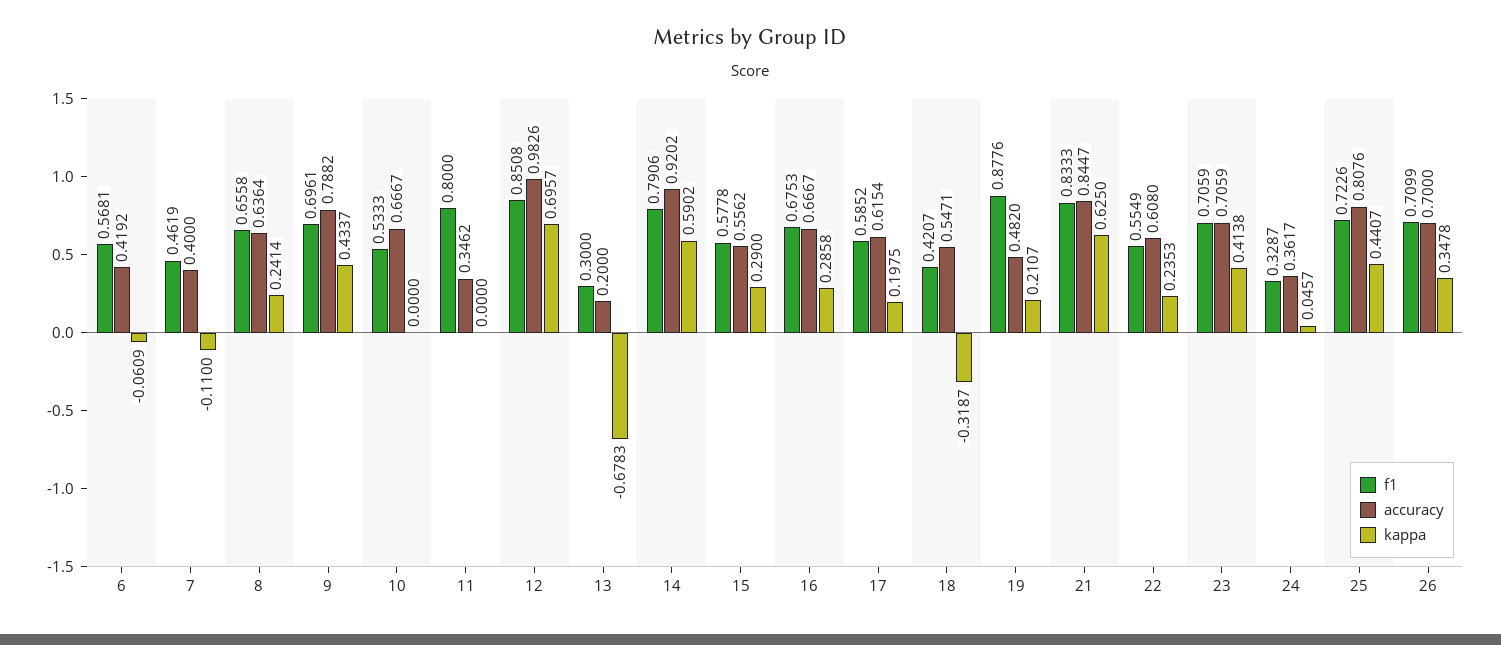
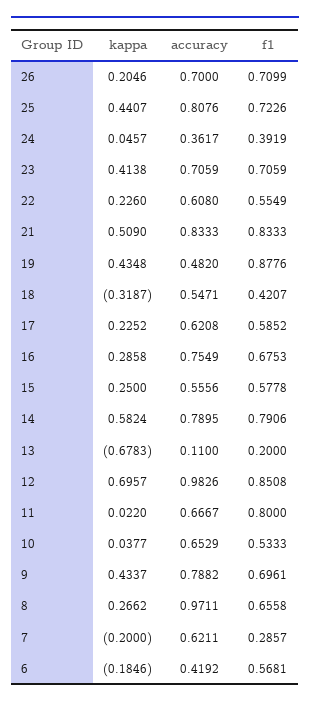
  {
    "f1": {
      "6": 0.5681,
-     "7": 0.4619,
+     "7": 0.2857,
      "8": 0.6558,
      "9": 0.6961,
      "10": 0.5333,
      "11": 0.8,
      "12": 0.8508,
-     "13": 0.3,
+     "13": 0.2,
      "14": 0.7906,
      "15": 0.5778,
      "16": 0.6753,
      "17": 0.5852,
      "18": 0.4207,
      "19": 0.8776,
      "21": 0.8333,
      "22": 0.5549,
      "23": 0.7059,
-     "24": 0.3287,
+     "24": 0.3919,
      "25": 0.7226,
      "26": 0.7099
    },
    "accuracy": {
      "6": 0.4192,
-     "7": 0.4,
+     "7": 0.6211,
-     "8": 0.6364,
+     "8": 0.9711,
      "9": 0.7882,
-     "10": 0.6667,
+     "10": 0.6529,
-     "11": 0.3462,
+     "11": 0.6667,
      "12": 0.9826,
-     "13": 0.2,
+     "13": 0.11,
-     "14": 0.9202,
+     "14": 0.7895,
-     "15": 0.5562,
+     "15": 0.5556,
-     "16": 0.6667,
+     "16": 0.7549,
-     "17": 0.6154,
+     "17": 0.6208,
      "18": 0.5471,
      "19": 0.482,
-     "21": 0.8447,
+     "21": 0.8333,
      "22": 0.608,
      "23": 0.7059,
      "24": 0.3617,
      "25": 0.8076,
      "26": 0.7
    },
    "kappa": {
-     "6": -0.0609,
+     "6": -0.1846,
-     "7": -0.11,
+     "7": -0.2,
-     "8": 0.2414,
+     "8": 0.2662,
      "9": 0.4337,
-     "10": 0,
+     "10": 0.0377,
-     "11": 0,
+     "11": 0.022,
      "12": 0.6957,
      "13": -0.6783,
-     "14": 0.5902,
+     "14": 0.5824,
-     "15": 0.29,
+     "15": 0.25,
      "16": 0.2858,
-     "17": 0.1975,
+     "17": 0.2252,
      "18": -0.3187,
-     "19": 0.2107,
+     "19": 0.4348,
-     "21": 0.625,
+     "21": 0.509,
-     "22": 0.2353,
+     "22": 0.226,
      "23": 0.4138,
      "24": 0.0457,
      "25": 0.4407,
-     "26": 0.3478
+     "26": 0.2046
    }
  }

